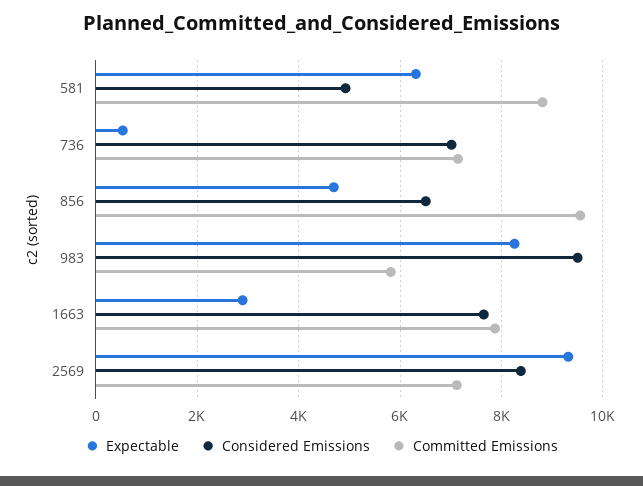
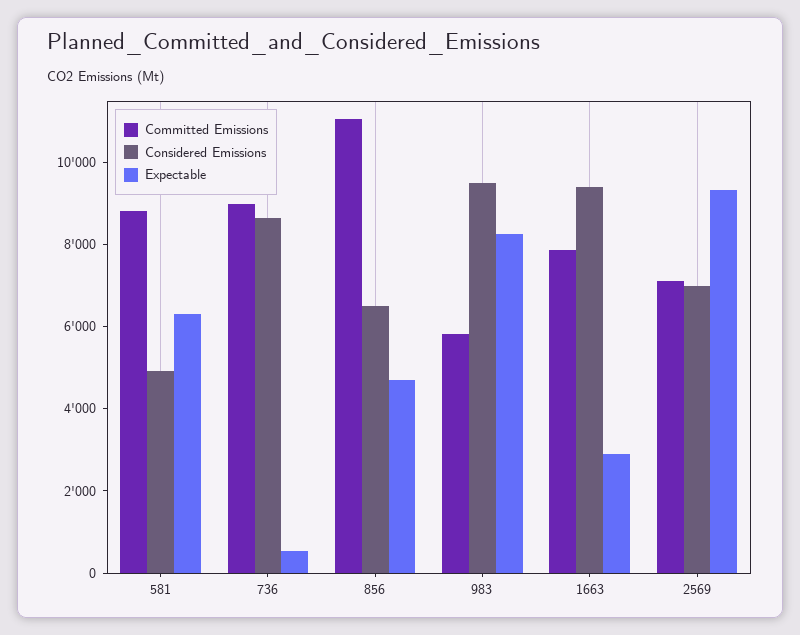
  {
    "Expectable": {
      "581": 6400,
      "736": 600,
      "856": 4600,
      "983": 8200,
      "1663": 2800,
      "2569": 9400
    },
    "Considered Emissions": {
      "581": 5000,
-     "736": 7000,
+     "736": 8500,
      "856": 6600,
      "983": 9600,
-     "1663": 7600,
+     "1663": 9500,
-     "2569": 8400
+     "2569": 7000
    },
    "Committed Emissions": {
      "581": 8800,
-     "736": 7200,
+     "736": 9000,
-     "856": 9600,
+     "856": 11000,
      "983": 5800,
      "1663": 7800,
      "2569": 7200
    }
  }

